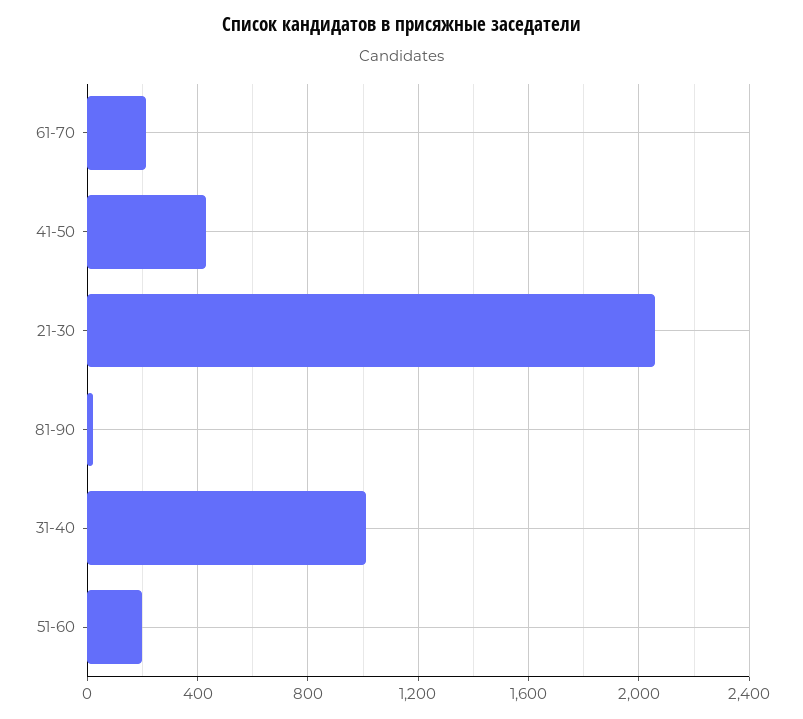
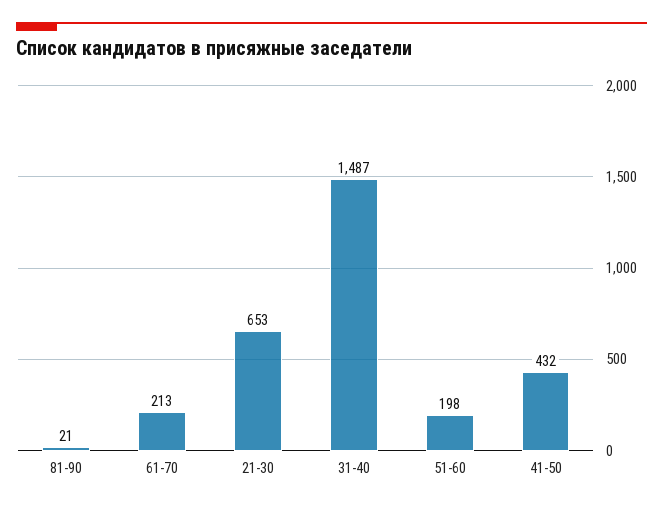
  {
    "61-70": 213,
    "41-50": 432,
-   "21-30": 2050,
+   "21-30": 653,
    "81-90": 21,
-   "31-40": 1000,
+   "31-40": 1487,
    "51-60": 198
  }

